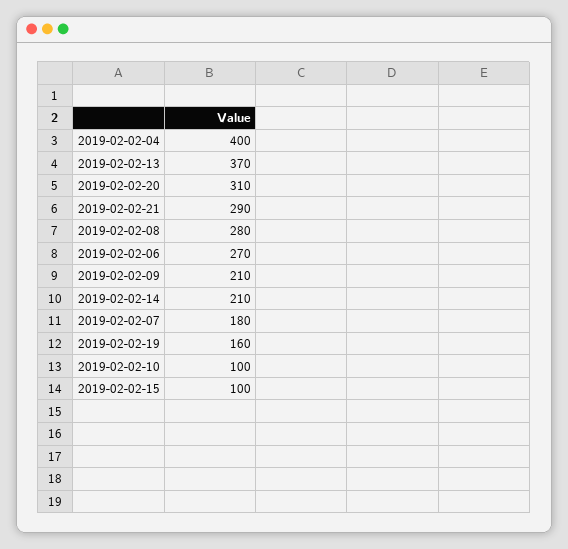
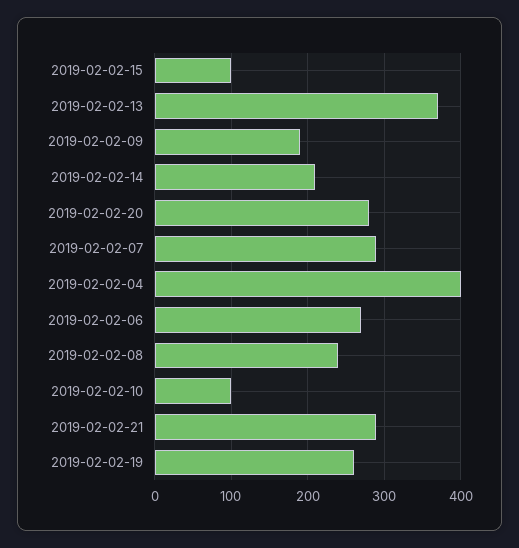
  {
    "2019-02-02-04": 400,
    "2019-02-02-13": 370,
-   "2019-02-02-20": 310,
+   "2019-02-02-20": 280,
    "2019-02-02-21": 290,
-   "2019-02-02-08": 280,
+   "2019-02-02-08": 240,
    "2019-02-02-06": 270,
-   "2019-02-02-09": 210,
+   "2019-02-02-09": 190,
    "2019-02-02-14": 210,
-   "2019-02-02-07": 180,
+   "2019-02-02-07": 290,
-   "2019-02-02-19": 160,
+   "2019-02-02-19": 260,
    "2019-02-02-10": 100,
    "2019-02-02-15": 100
  }

